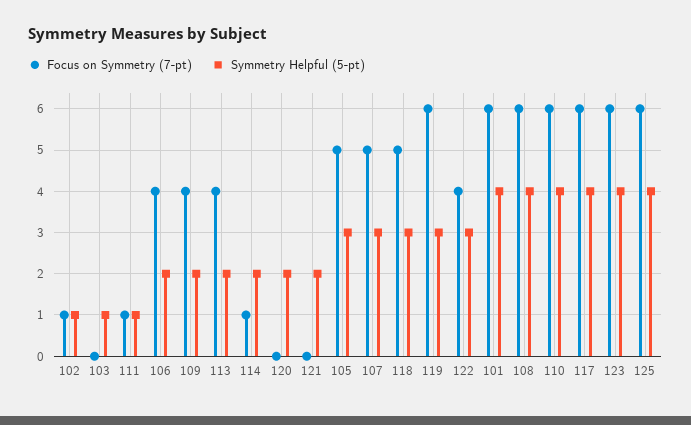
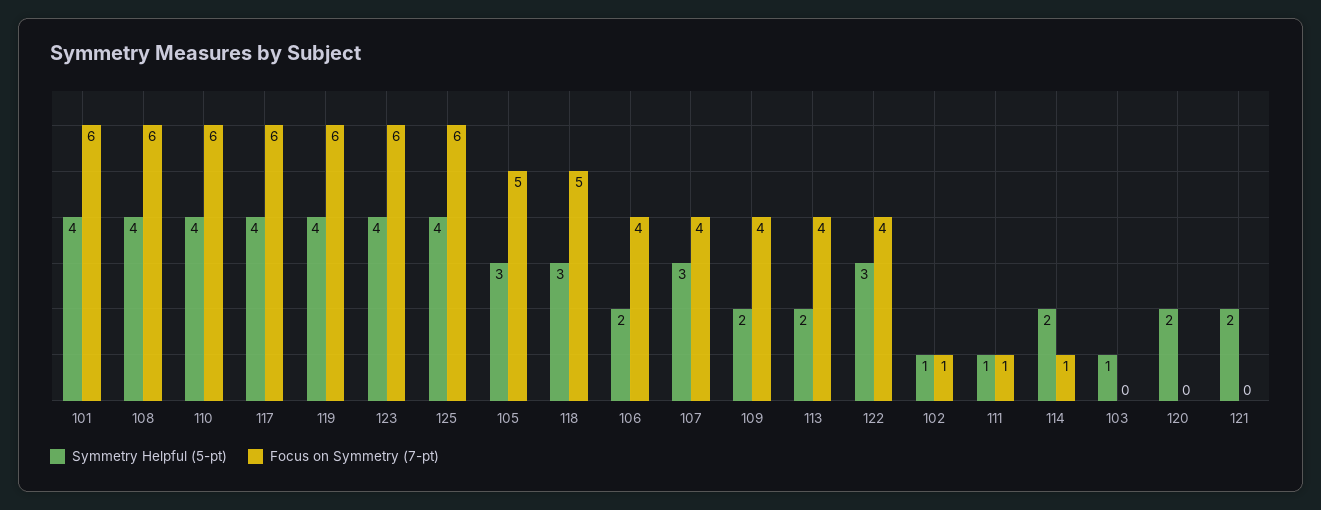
  {
    "Focus on Symmetry (7-pt)": {
      "102": 1,
      "103": 0,
      "111": 1,
      "106": 4,
      "109": 4,
      "113": 4,
      "114": 1,
      "120": 0,
      "121": 0,
      "105": 5,
-     "107": 5,
+     "107": 4,
      "118": 5,
      "119": 6,
      "122": 4,
      "101": 6,
      "108": 6,
      "110": 6,
      "117": 6,
      "123": 6,
      "125": 6
    },
    "Symmetry Helpful (5-pt)": {
      "102": 1,
      "103": 1,
      "111": 1,
      "106": 2,
      "109": 2,
      "113": 2,
      "114": 2,
      "120": 2,
      "121": 2,
      "105": 3,
      "107": 3,
      "118": 3,
-     "119": 3,
+     "119": 4,
      "122": 3,
      "101": 4,
      "108": 4,
      "110": 4,
      "117": 4,
      "123": 4,
      "125": 4
    }
  }

